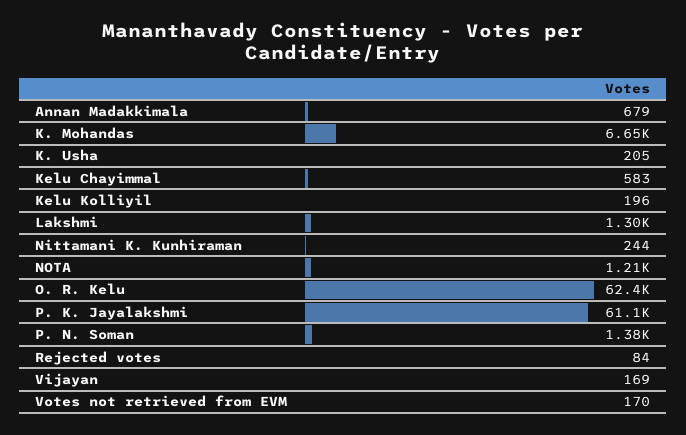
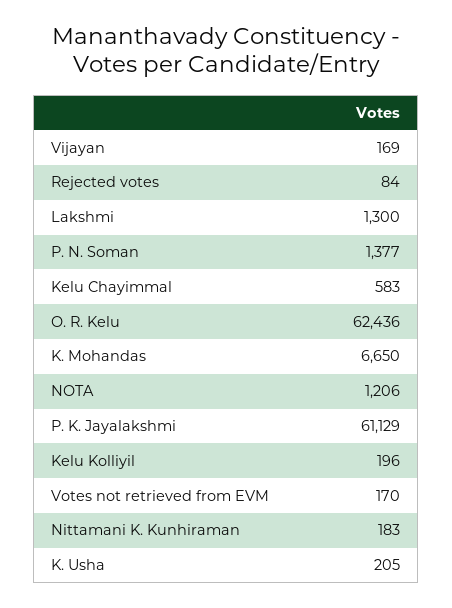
  {
-   "Annan Madakkimala": 679,
    "K. Mohandas": 6650,
    "K. Usha": 205,
    "Kelu Chayimmal": 583,
    "Kelu Kolliyil": 196,
    "Lakshmi": 1300,
-   "Nittamani K. Kunhiraman": 244,
+   "Nittamani K. Kunhiraman": 183,
    "NOTA": 1206,
    "O. R. Kelu": 62436,
    "P. K. Jayalakshmi": 61129,
    "P. N. Soman": 1377,
    "Rejected votes": 84,
    "Vijayan": 169,
    "Votes not retrieved from EVM": 170
  }

